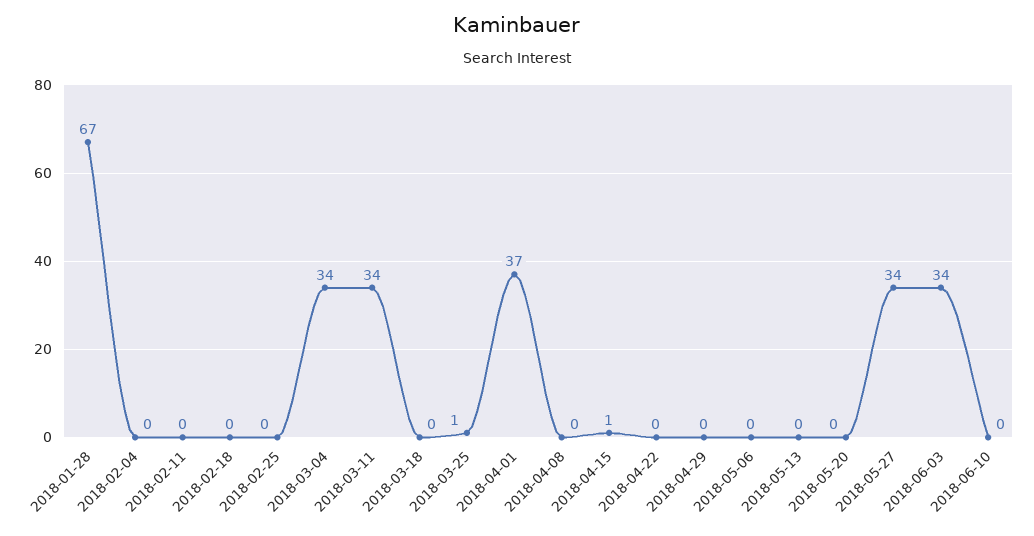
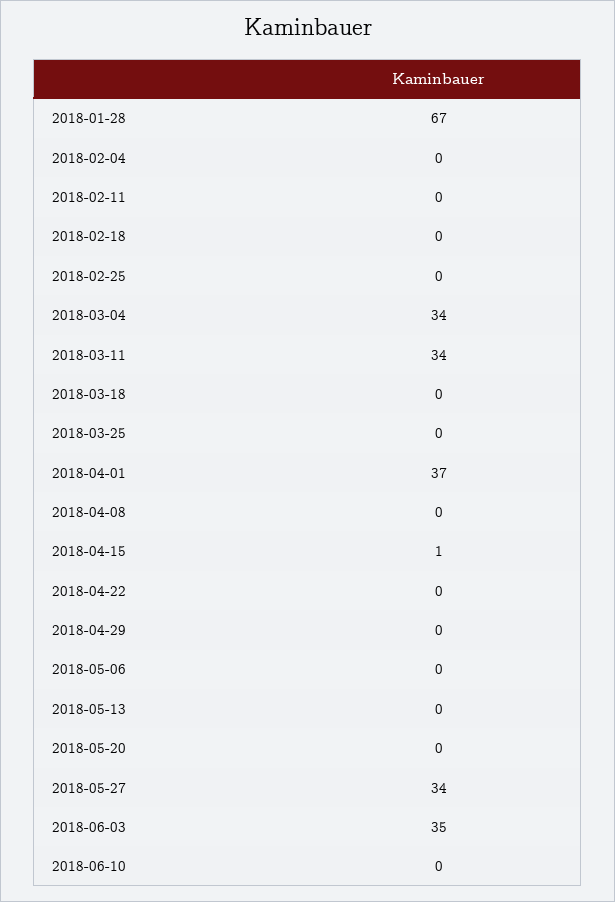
  {
    "2018-01-28": 67,
    "2018-02-04": 0,
    "2018-02-11": 0,
    "2018-02-18": 0,
    "2018-02-25": 0,
    "2018-03-04": 34,
    "2018-03-11": 34,
    "2018-03-18": 0,
-   "2018-03-25": 1,
+   "2018-03-25": 0,
    "2018-04-01": 37,
    "2018-04-08": 0,
    "2018-04-15": 1,
    "2018-04-22": 0,
    "2018-04-29": 0,
    "2018-05-06": 0,
    "2018-05-13": 0,
    "2018-05-20": 0,
    "2018-05-27": 34,
-   "2018-06-03": 34,
+   "2018-06-03": 35,
    "2018-06-10": 0
  }

